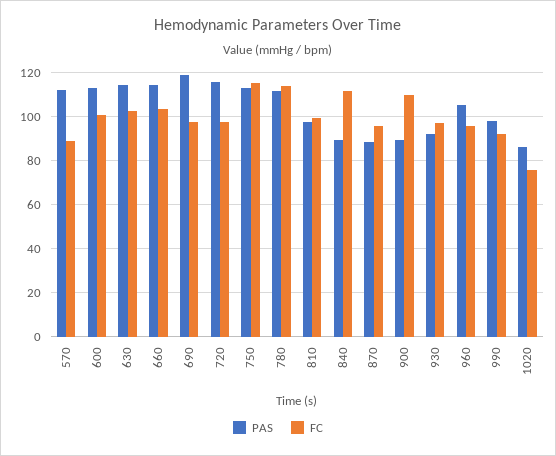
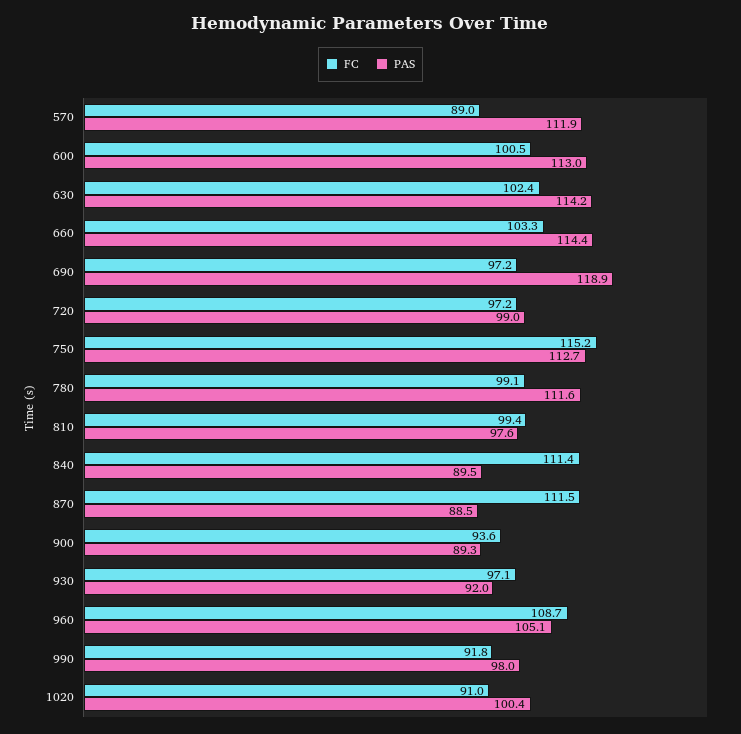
  {
    "PAS": {
      "570": 111.9,
      "600": 113,
      "630": 114.2,
      "660": 114.4,
      "690": 118.9,
-     "720": 115,
+     "720": 99,
      "750": 112.7,
      "780": 111.6,
      "810": 97.6,
      "840": 89.5,
      "870": 88.5,
      "900": 89.3,
      "930": 92,
      "960": 105.1,
      "990": 98,
-     "1020": 85
+     "1020": 100.4
    },
    "FC": {
      "570": 89,
      "600": 100.5,
      "630": 102.4,
      "660": 103.3,
      "690": 97.2,
      "720": 97.2,
      "750": 115.2,
-     "780": 115,
+     "780": 99.1,
      "810": 99.4,
      "840": 111.4,
-     "870": 95,
+     "870": 111.5,
-     "900": 110,
+     "900": 93.6,
      "930": 97.1,
-     "960": 95,
+     "960": 108.7,
      "990": 91.8,
-     "1020": 75
+     "1020": 91
    }
  }

